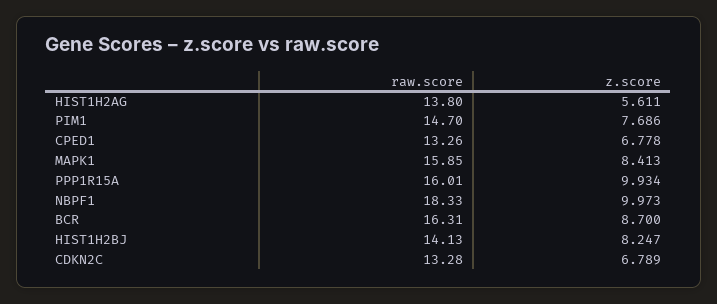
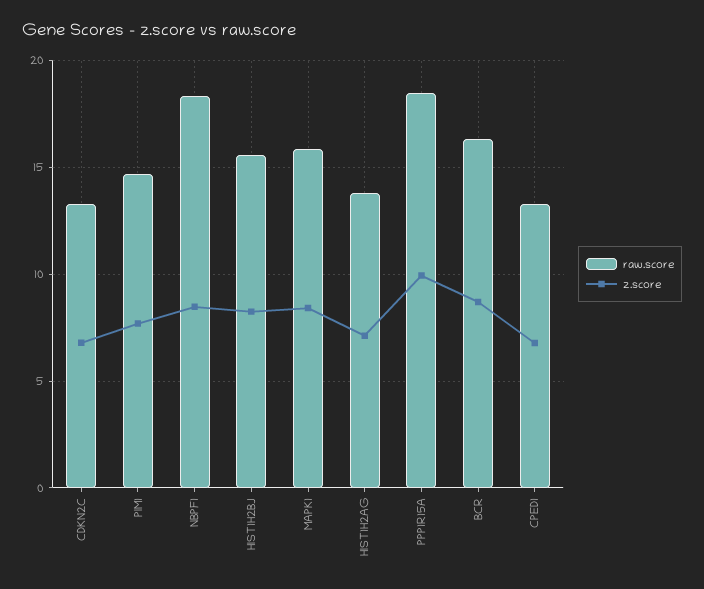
  {
    "raw.score": {
      "HIST1H2AG": 13.8,
      "PIM1": 14.7,
      "CPED1": 13.26,
      "MAPK1": 15.85,
-     "PPP1R15A": 16.01,
+     "PPP1R15A": 18.5,
      "NBPF1": 18.33,
      "BCR": 16.31,
-     "HIST1H2BJ": 14.13,
+     "HIST1H2BJ": 15.5,
      "CDKN2C": 13.28
    },
    "z.score": {
-     "HIST1H2AG": 5.611,
+     "HIST1H2AG": 7,
      "PIM1": 7.686,
      "CPED1": 6.778,
      "MAPK1": 8.413,
      "PPP1R15A": 9.934,
-     "NBPF1": 9.973,
+     "NBPF1": 8.5,
      "BCR": 8.7,
      "HIST1H2BJ": 8.247,
      "CDKN2C": 6.789
    }
  }

